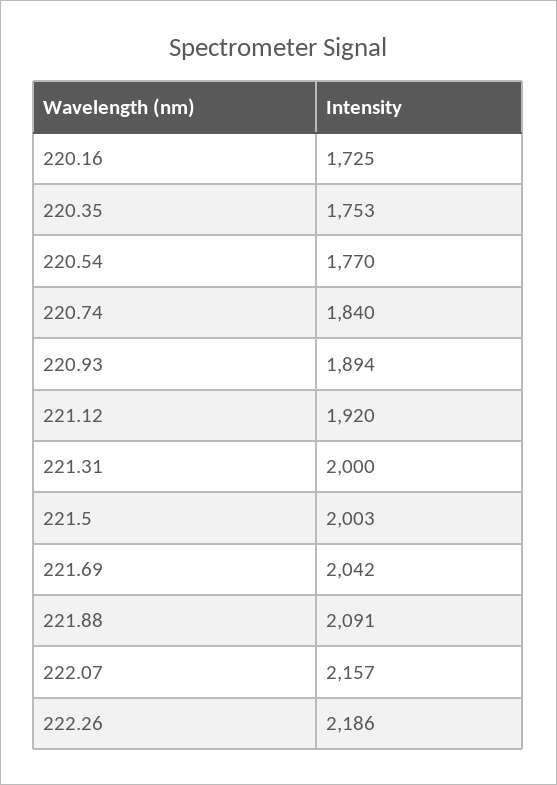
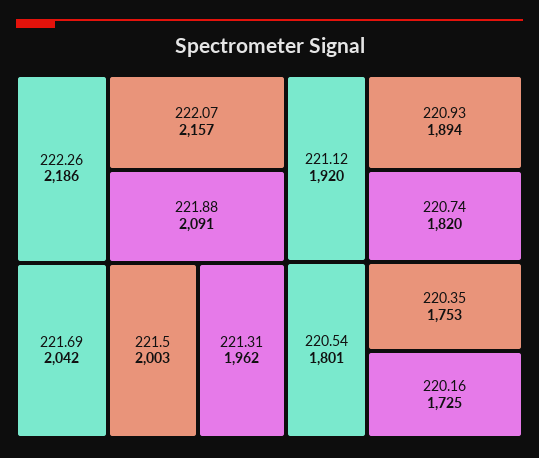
  {
    "220.16": 1725,
    "220.35": 1753,
-   "220.54": 1770,
+   "220.54": 1801,
-   "220.74": 1840,
+   "220.74": 1820,
    "220.93": 1894,
    "221.12": 1920,
-   "221.31": 2000,
+   "221.31": 1962,
    "221.5": 2003,
    "221.69": 2042,
    "221.88": 2091,
    "222.07": 2157,
    "222.26": 2186
  }

